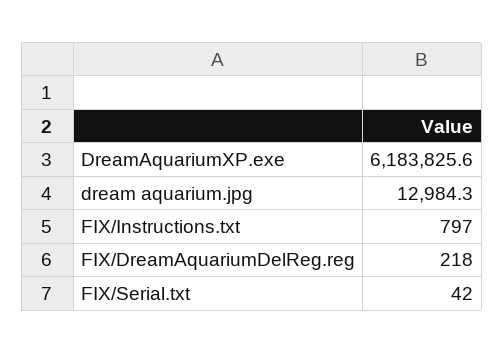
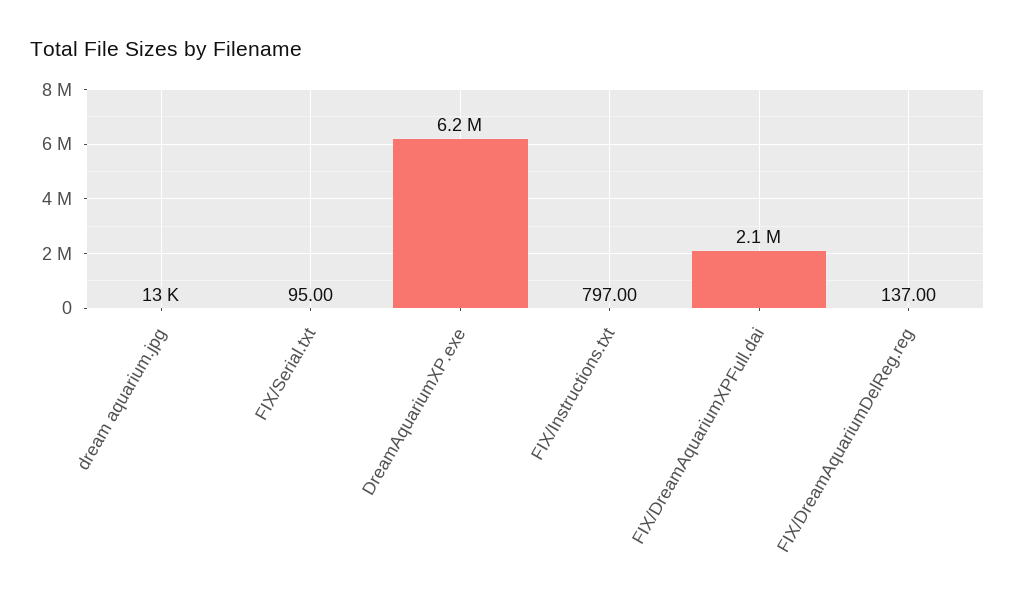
  {
    "DreamAquariumXP.exe": 6183825.6,
    "dream aquarium.jpg": 12984.3,
    "FIX/Instructions.txt": 797,
-   "FIX/DreamAquariumDelReg.reg": 218,
+   "FIX/DreamAquariumDelReg.reg": 137,
-   "FIX/Serial.txt": 42
+   "FIX/Serial.txt": 95,
+   "FIX/DreamAquariumXPFull.dai": 2100000
  }

